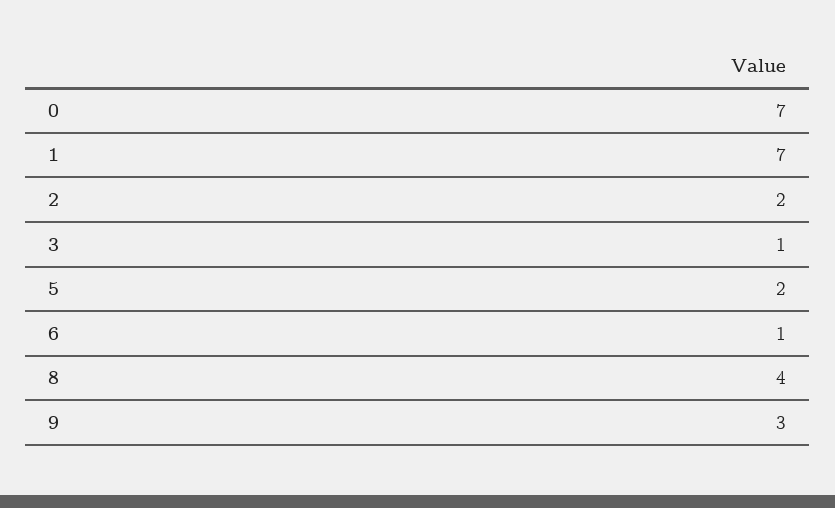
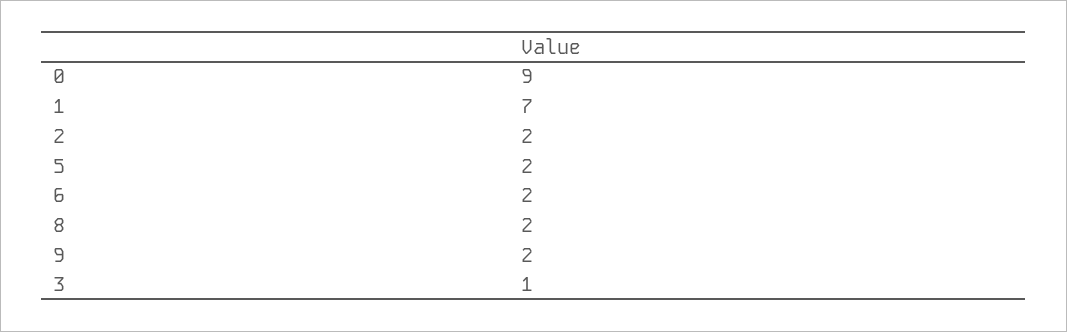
  {
-   "0": 7,
+   "0": 9,
    "1": 7,
    "2": 2,
    "3": 1,
    "5": 2,
-   "6": 1,
+   "6": 2,
-   "8": 4,
+   "8": 2,
-   "9": 3
+   "9": 2
  }

